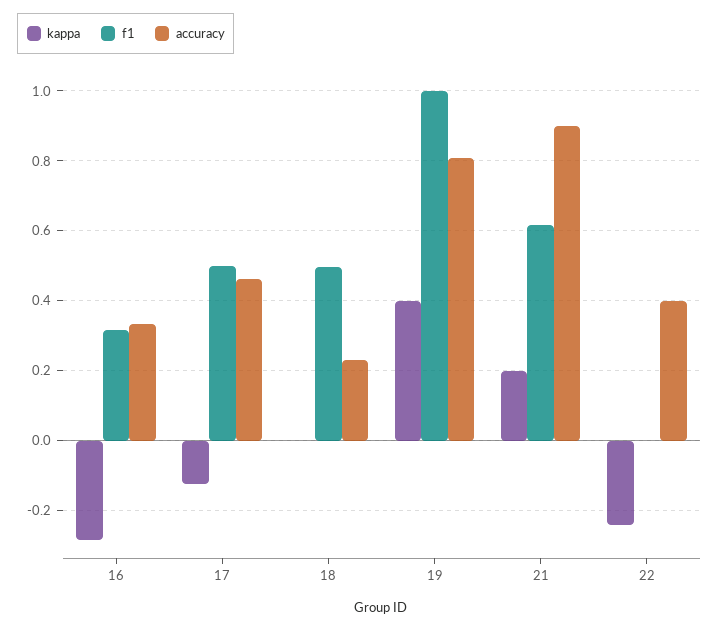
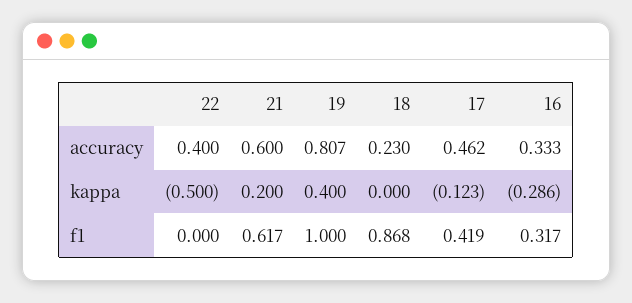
  {
    "kappa": {
      "16": -0.286,
      "17": -0.123,
      "18": 0,
      "19": 0.4,
      "21": 0.2,
-     "22": -0.24
+     "22": -0.5
    },
    "f1": {
      "16": 0.317,
-     "17": 0.5,
+     "17": 0.419,
-     "18": 0.5,
+     "18": 0.868,
      "19": 1,
      "21": 0.617,
      "22": 0
    },
    "accuracy": {
      "16": 0.333,
      "17": 0.462,
      "18": 0.23,
      "19": 0.807,
-     "21": 0.9,
+     "21": 0.6,
      "22": 0.4
    }
  }

